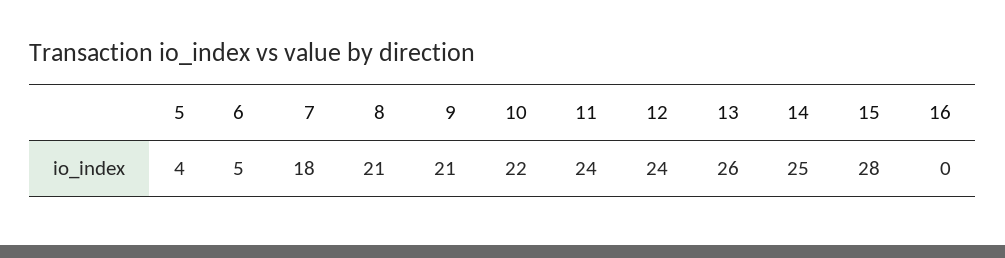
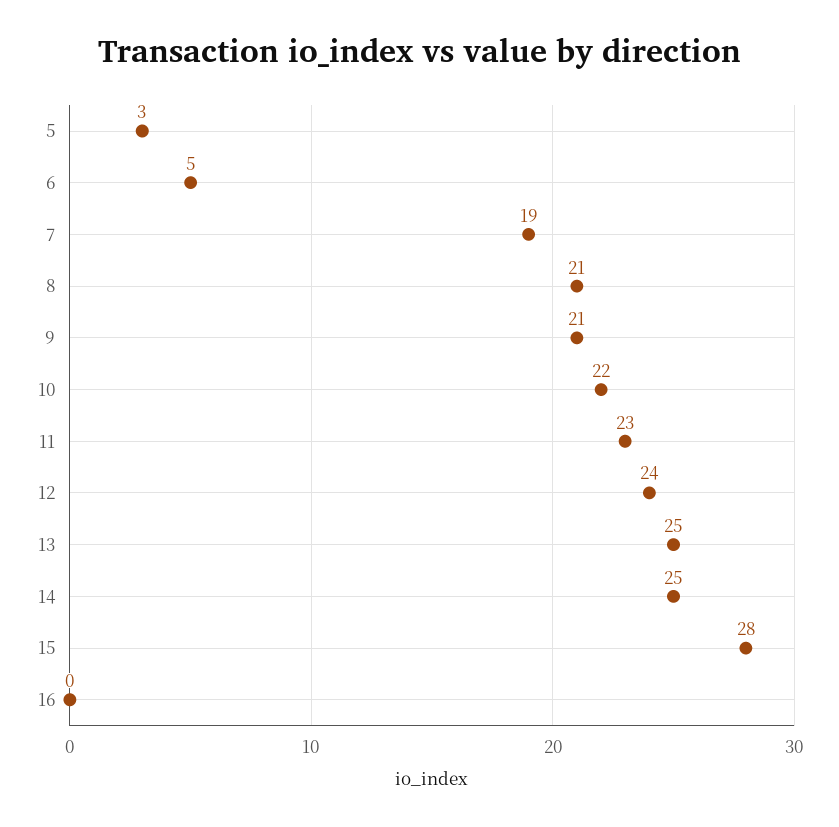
  {
-   "5": 4,
+   "5": 3,
    "6": 5,
-   "7": 18,
+   "7": 19,
    "8": 21,
    "9": 21,
    "10": 22,
-   "11": 24,
+   "11": 23,
    "12": 24,
-   "13": 26,
+   "13": 25,
    "14": 25,
    "15": 28,
    "16": 0
  }

